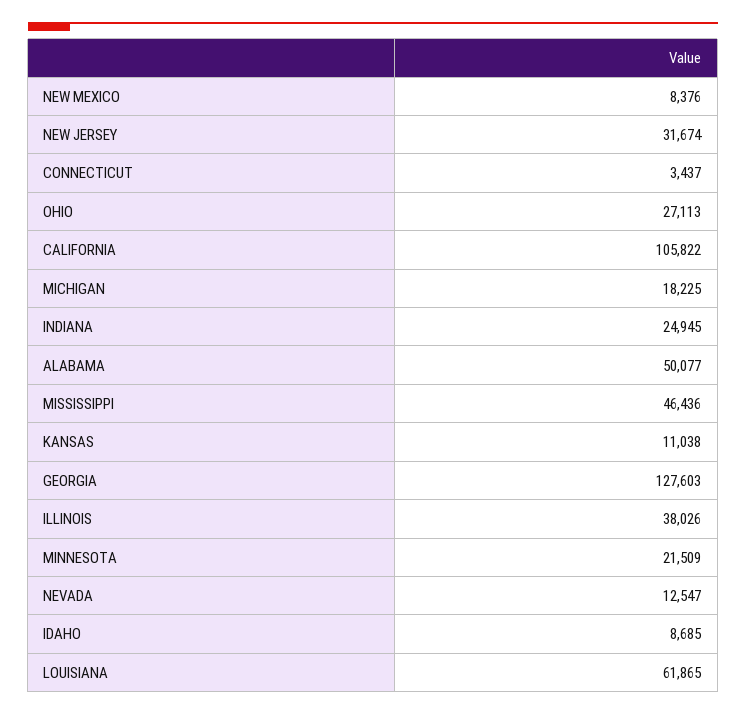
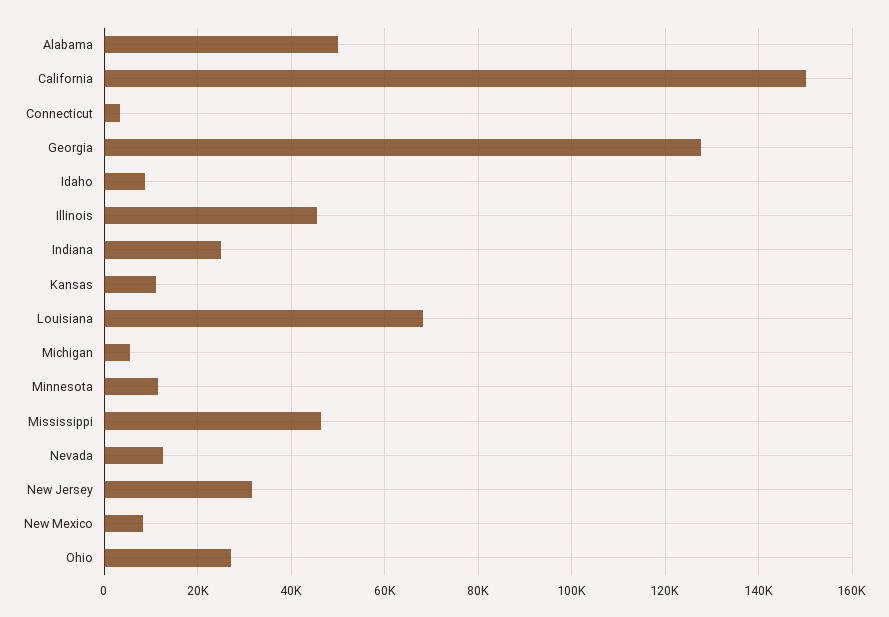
  {
    "NEW MEXICO": 8376,
    "NEW JERSEY": 31674,
    "CONNECTICUT": 3437,
    "OHIO": 27113,
-   "CALIFORNIA": 105822,
+   "CALIFORNIA": 150000,
-   "MICHIGAN": 18225,
+   "MICHIGAN": 6000,
    "INDIANA": 24945,
    "ALABAMA": 50077,
    "MISSISSIPPI": 46436,
    "KANSAS": 11038,
    "GEORGIA": 127603,
-   "ILLINOIS": 38026,
+   "ILLINOIS": 46000,
-   "MINNESOTA": 21509,
+   "MINNESOTA": 12000,
    "NEVADA": 12547,
    "IDAHO": 8685,
-   "LOUISIANA": 61865
+   "LOUISIANA": 68000
  }

